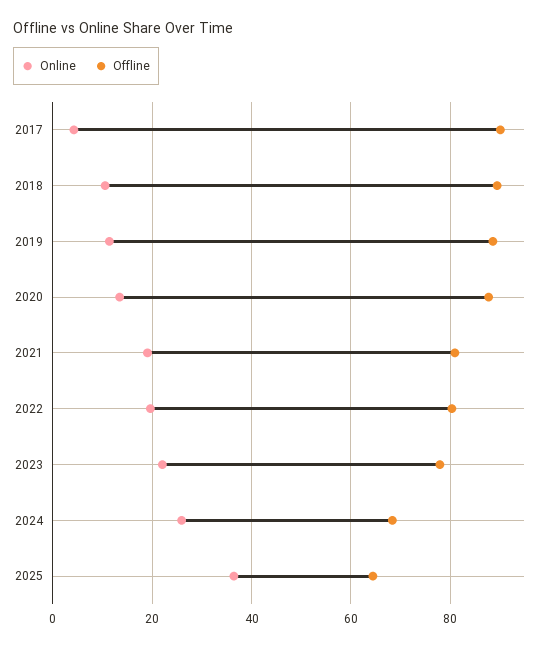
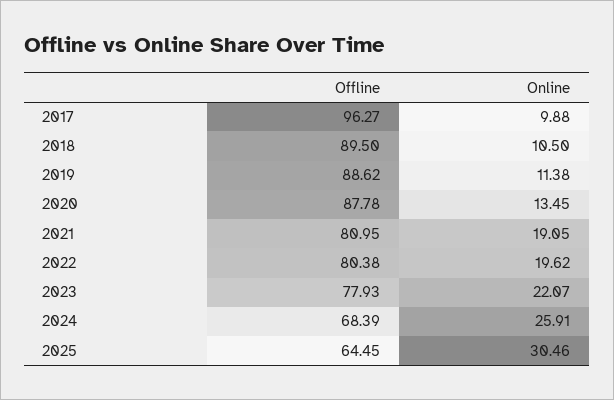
  {
    "Online": {
-     "2017": 4,
+     "2017": 9.88,
      "2018": 10.5,
      "2019": 11.38,
      "2020": 13.45,
      "2021": 19.05,
      "2022": 19.62,
      "2023": 22.07,
      "2024": 25.91,
-     "2025": 36
+     "2025": 30.46
    },
    "Offline": {
-     "2017": 90,
+     "2017": 96.27,
      "2018": 89.5,
      "2019": 88.62,
      "2020": 87.78,
      "2021": 80.95,
      "2022": 80.38,
      "2023": 77.93,
      "2024": 68.39,
      "2025": 64.45
    }
  }

